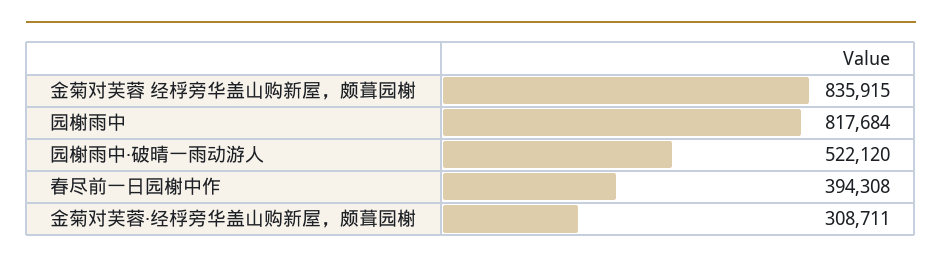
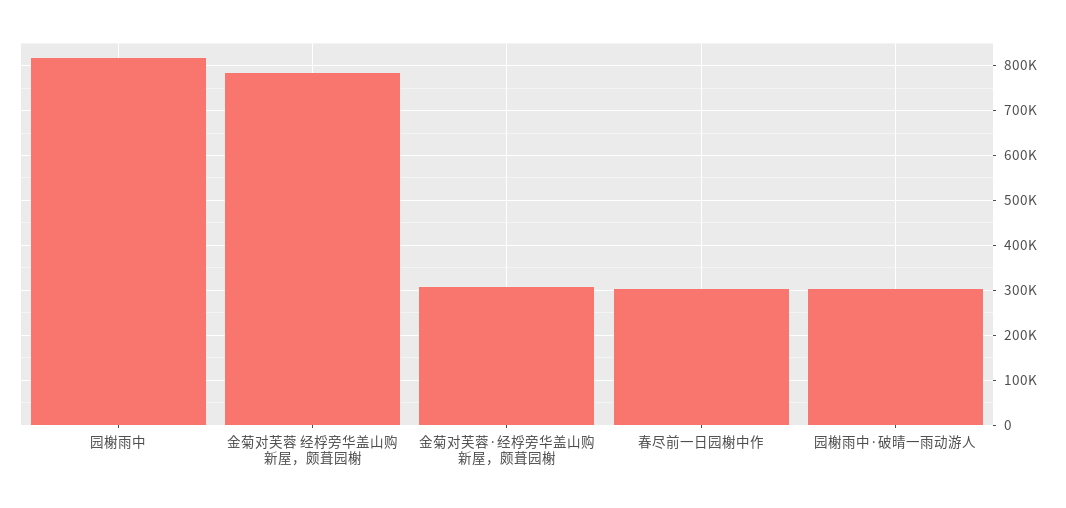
  {
-   "金菊对芙蓉 经桴旁华盖山购新屋，颇葺园榭": 835915,
+   "金菊对芙蓉 经桴旁华盖山购新屋，颇葺园榭": 780000,
    "园榭雨中": 817684,
-   "园榭雨中·破晴一雨动游人": 522120,
+   "园榭雨中·破晴一雨动游人": 300000,
-   "春尽前一日园榭中作": 394308,
+   "春尽前一日园榭中作": 300000,
    "金菊对芙蓉·经桴旁华盖山购新屋，颇葺园榭": 308711
  }

